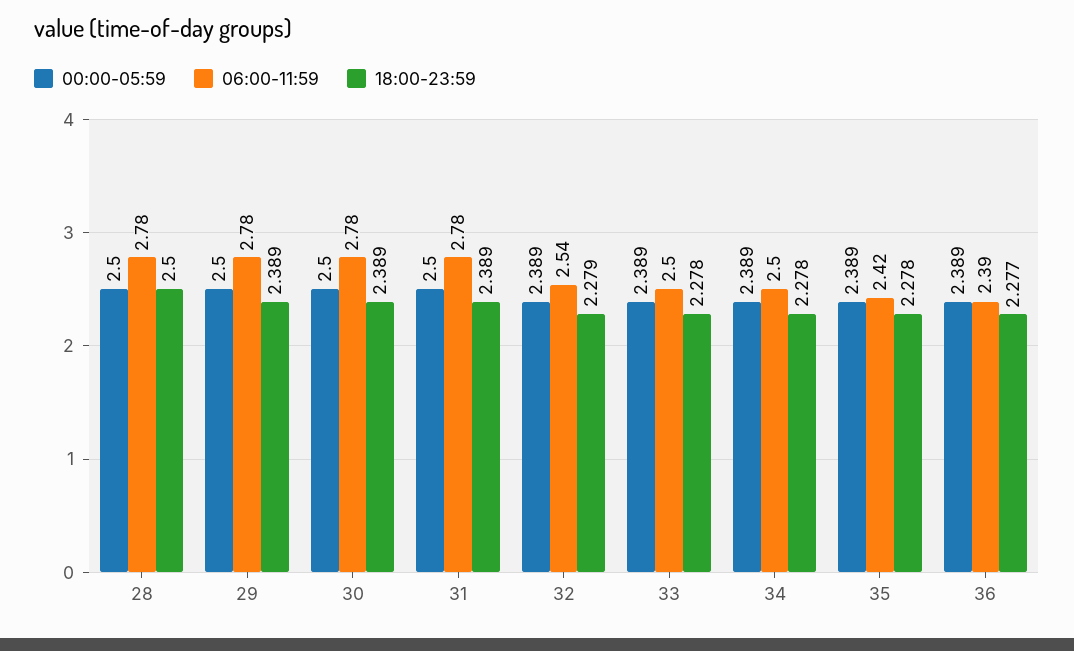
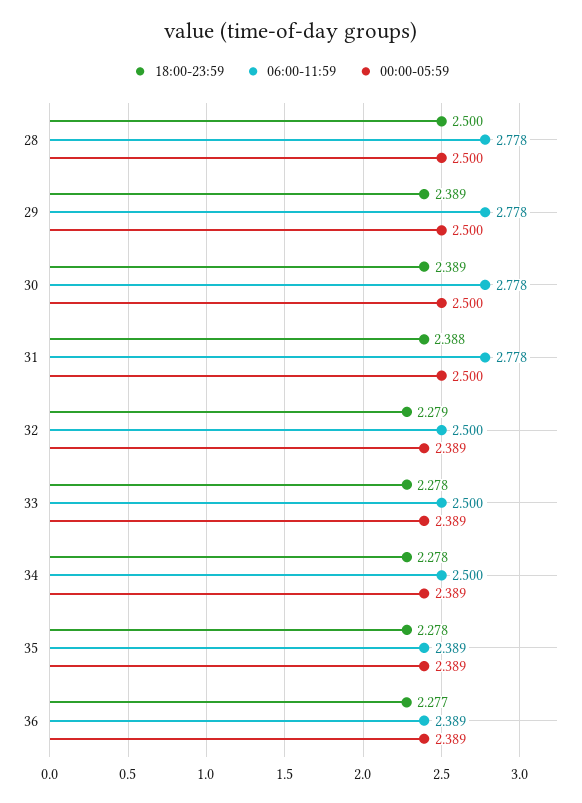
  {
    "00:00-05:59": {
      "28": 2.5,
      "29": 2.5,
      "30": 2.5,
      "31": 2.5,
      "32": 2.389,
      "33": 2.389,
      "34": 2.389,
      "35": 2.389,
      "36": 2.389
    },
    "06:00-11:59": {
      "28": 2.778,
      "29": 2.778,
      "30": 2.778,
      "31": 2.778,
-     "32": 2.54,
+     "32": 2.5,
      "33": 2.5,
      "34": 2.5,
-     "35": 2.42,
+     "35": 2.389,
      "36": 2.389
    },
    "18:00-23:59": {
      "28": 2.5,
      "29": 2.389,
      "30": 2.389,
-     "31": 2.389,
+     "31": 2.388,
      "32": 2.279,
      "33": 2.278,
      "34": 2.278,
      "35": 2.278,
      "36": 2.277
    }
  }

